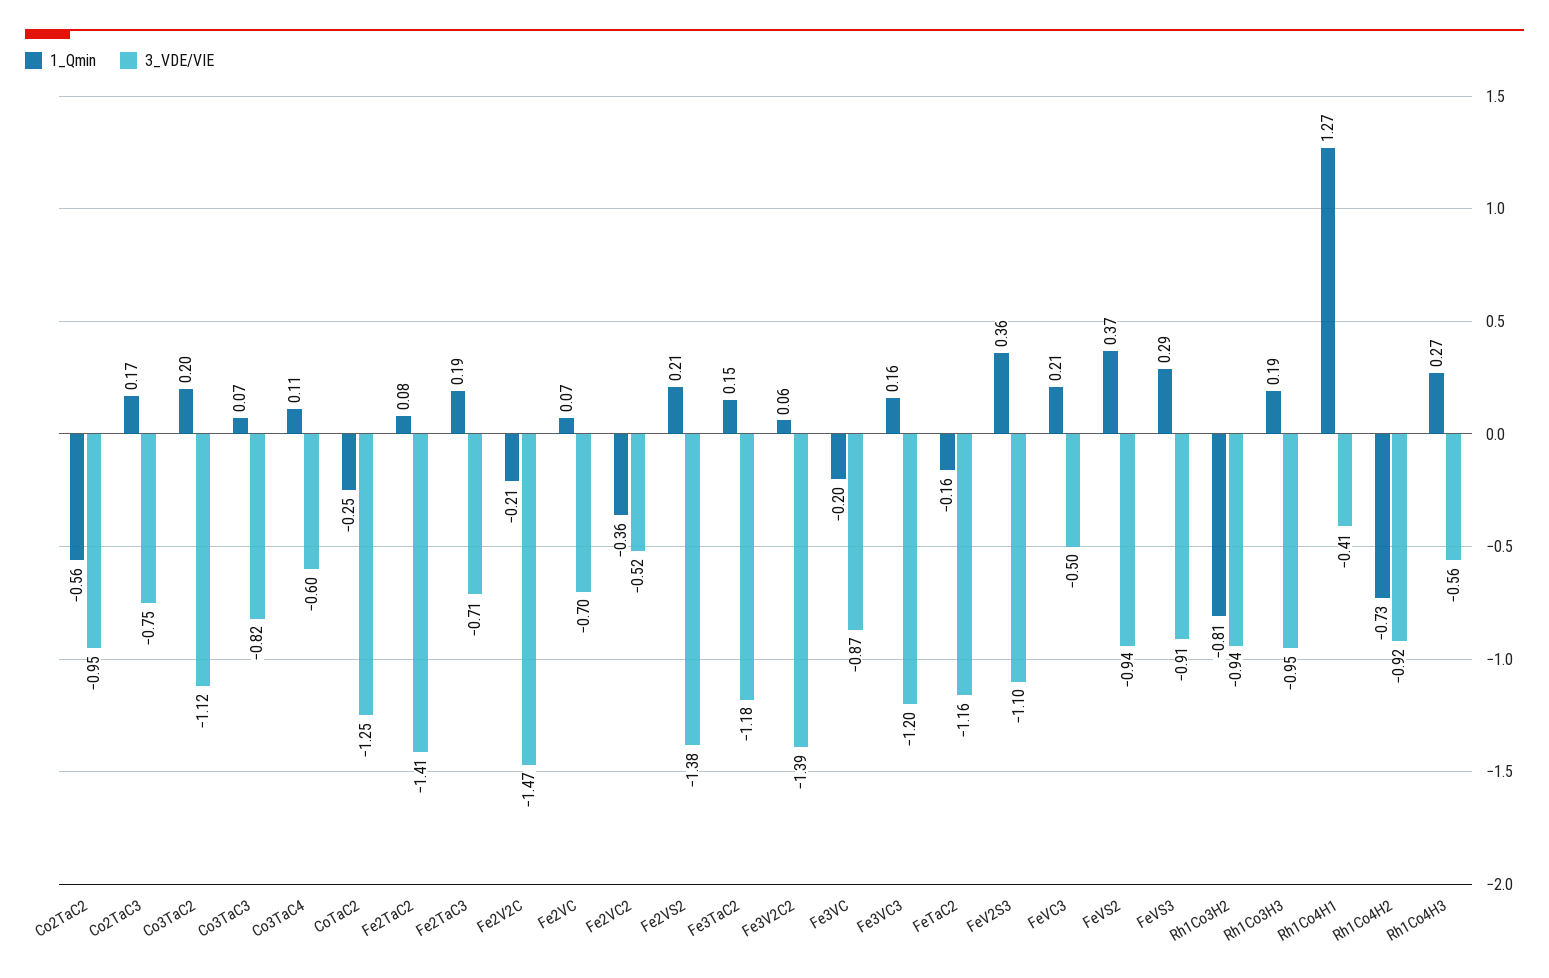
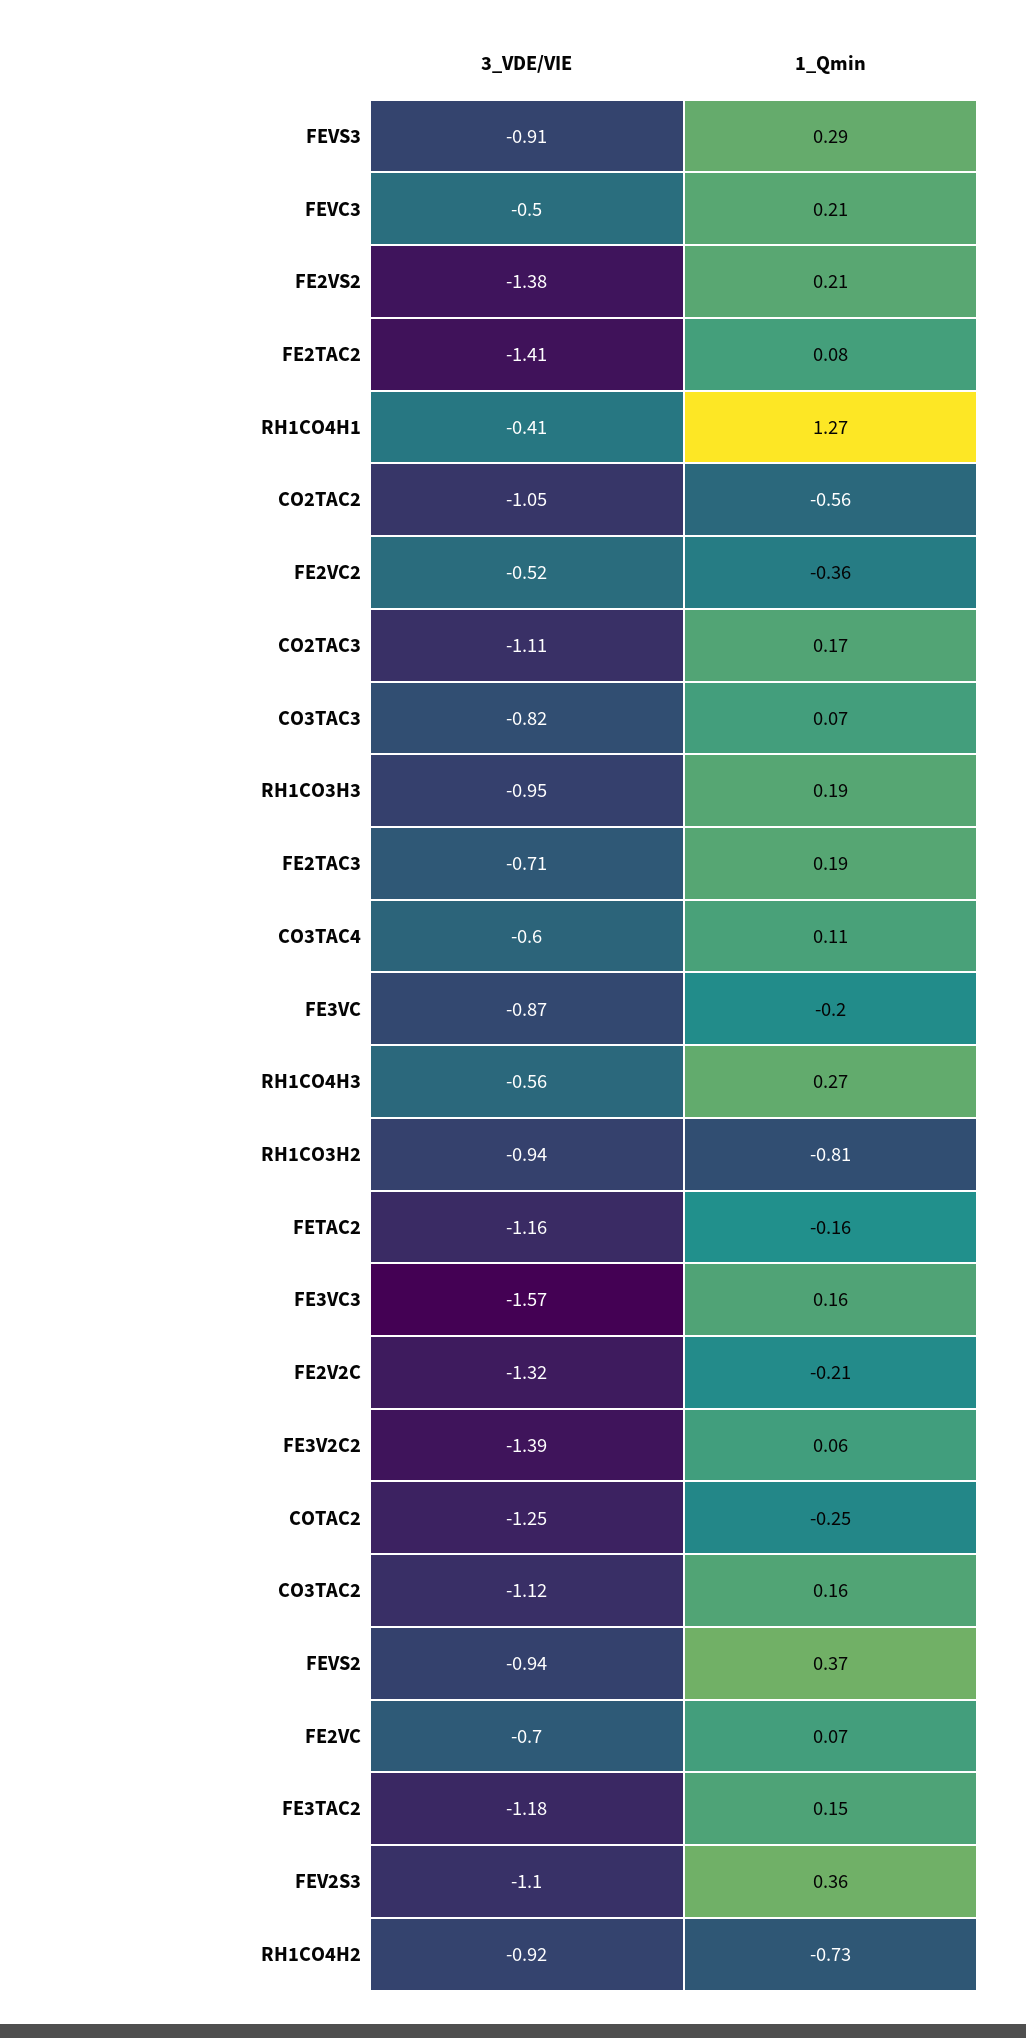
  {
    "1_Qmin": {
      "Co2TaC2": -0.56,
      "Co2TaC3": 0.17,
-     "Co3TaC2": 0.2,
+     "Co3TaC2": 0.16,
      "Co3TaC3": 0.07,
      "Co3TaC4": 0.11,
      "CoTaC2": -0.25,
      "Fe2TaC2": 0.08,
      "Fe2TaC3": 0.19,
      "Fe2V2C": -0.21,
      "Fe2VC": 0.07,
      "Fe2VC2": -0.36,
      "Fe2VS2": 0.21,
      "Fe3TaC2": 0.15,
      "Fe3V2C2": 0.06,
      "Fe3VC": -0.2,
      "Fe3VC3": 0.16,
      "FeTaC2": -0.16,
      "FeV2S3": 0.36,
      "FeVC3": 0.21,
      "FeVS2": 0.37,
      "FeVS3": 0.29,
      "Rh1Co3H2": -0.81,
      "Rh1Co3H3": 0.19,
      "Rh1Co4H1": 1.27,
      "Rh1Co4H2": -0.73,
      "Rh1Co4H3": 0.27
    },
    "3_VDE/VIE": {
-     "Co2TaC2": -0.95,
+     "Co2TaC2": -1.05,
-     "Co2TaC3": -0.75,
+     "Co2TaC3": -1.11,
      "Co3TaC2": -1.12,
      "Co3TaC3": -0.82,
      "Co3TaC4": -0.6,
      "CoTaC2": -1.25,
      "Fe2TaC2": -1.41,
      "Fe2TaC3": -0.71,
-     "Fe2V2C": -1.47,
+     "Fe2V2C": -1.32,
      "Fe2VC": -0.7,
      "Fe2VC2": -0.52,
      "Fe2VS2": -1.38,
      "Fe3TaC2": -1.18,
      "Fe3V2C2": -1.39,
      "Fe3VC": -0.87,
-     "Fe3VC3": -1.2,
+     "Fe3VC3": -1.57,
      "FeTaC2": -1.16,
      "FeV2S3": -1.1,
      "FeVC3": -0.5,
      "FeVS2": -0.94,
      "FeVS3": -0.91,
      "Rh1Co3H2": -0.94,
      "Rh1Co3H3": -0.95,
      "Rh1Co4H1": -0.41,
      "Rh1Co4H2": -0.92,
      "Rh1Co4H3": -0.56
    }
  }

